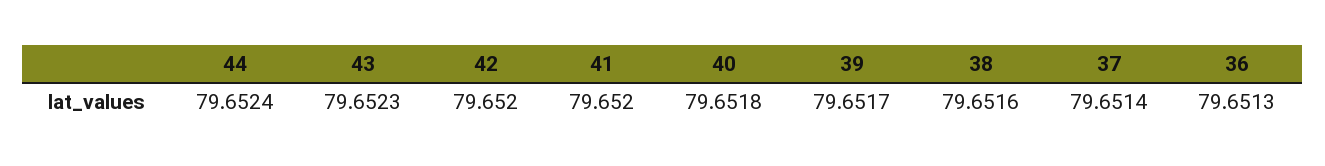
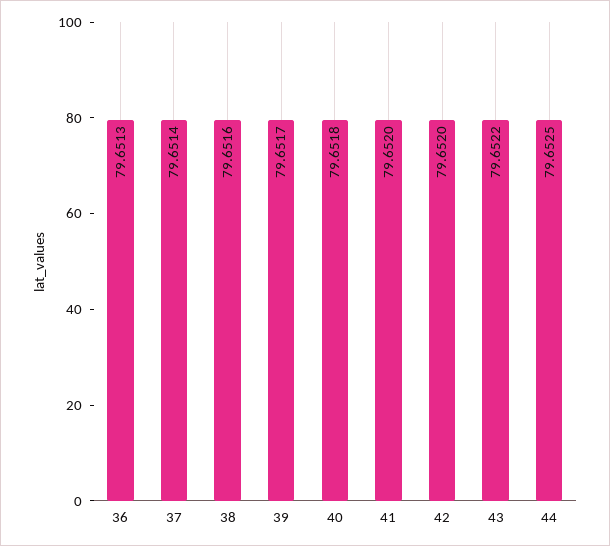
  {
-   "44": 79.6524,
+   "44": 79.6525,
-   "43": 79.6523,
+   "43": 79.6522,
    "42": 79.652,
    "41": 79.652,
    "40": 79.6518,
    "39": 79.6517,
    "38": 79.6516,
    "37": 79.6514,
    "36": 79.6513
  }

